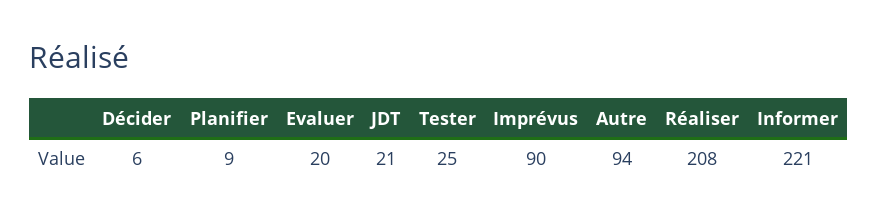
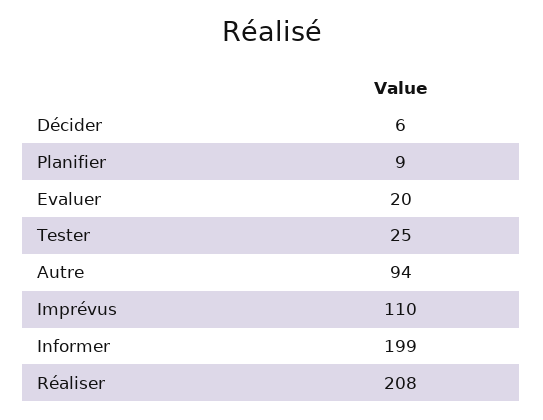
  {
    "Décider": 6,
    "Planifier": 9,
    "Evaluer": 20,
-   "JDT": 21,
    "Tester": 25,
-   "Imprévus": 90,
+   "Imprévus": 110,
    "Autre": 94,
    "Réaliser": 208,
-   "Informer": 221
+   "Informer": 199
  }

